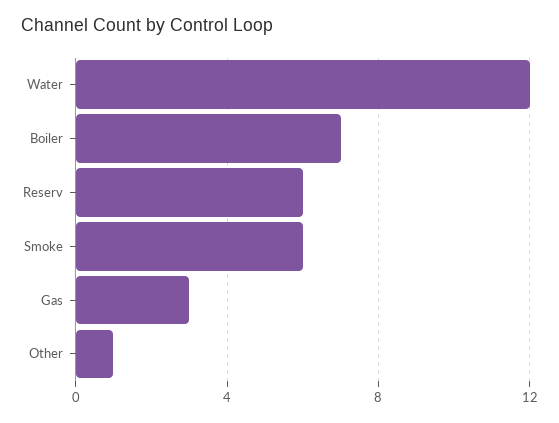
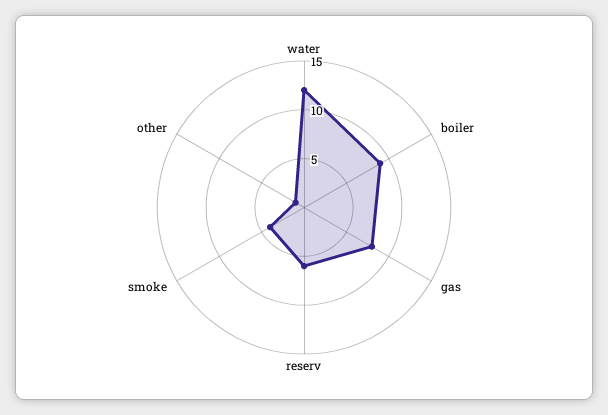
  {
    "Water": 12,
-   "Boiler": 7,
+   "Boiler": 9,
    "Reserv": 6,
-   "Smoke": 6,
+   "Smoke": 4,
-   "Gas": 3,
+   "Gas": 8,
    "Other": 1
  }

